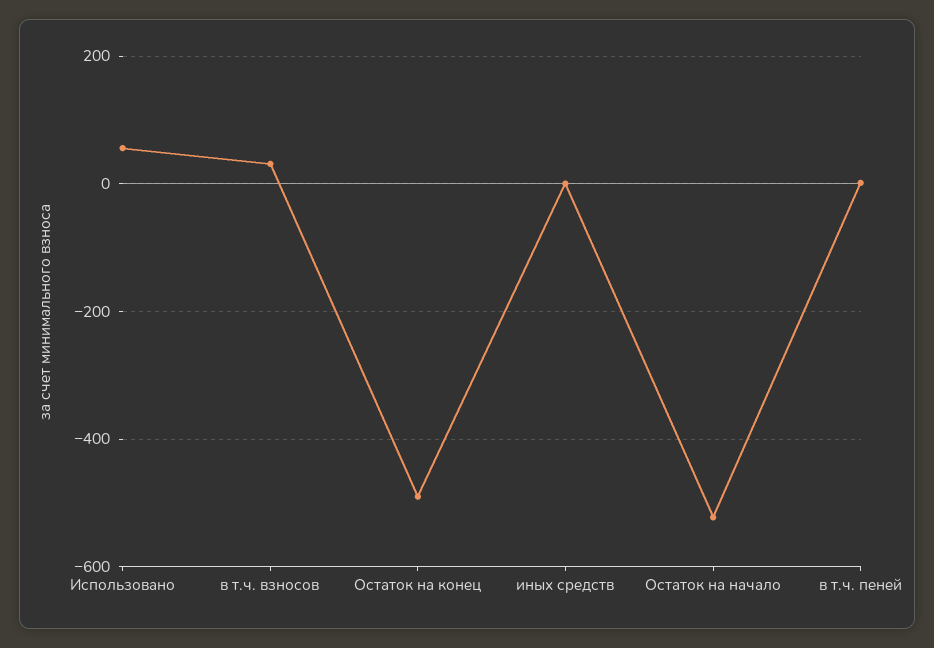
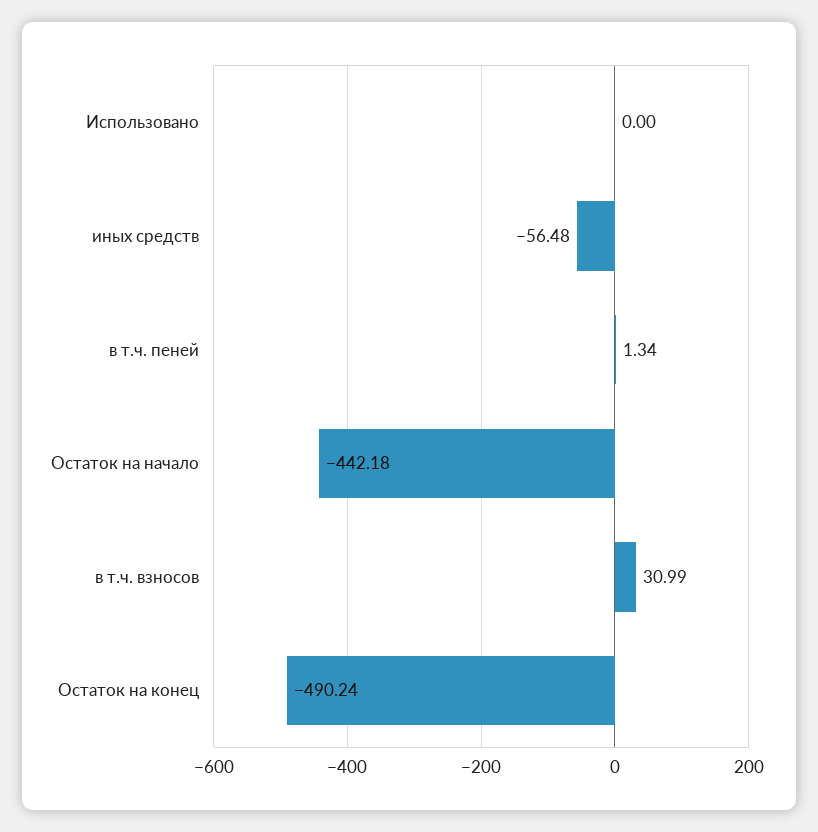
  {
-   "Использовано": 60,
+   "Использовано": 0,
    "в т.ч. взносов": 30.99,
    "Остаток на конец": -490.24,
-   "иных средств": 0,
+   "иных средств": -56.48,
-   "Остаток на начало": -520,
+   "Остаток на начало": -442.18,
    "в т.ч. пеней": 1.34
  }

